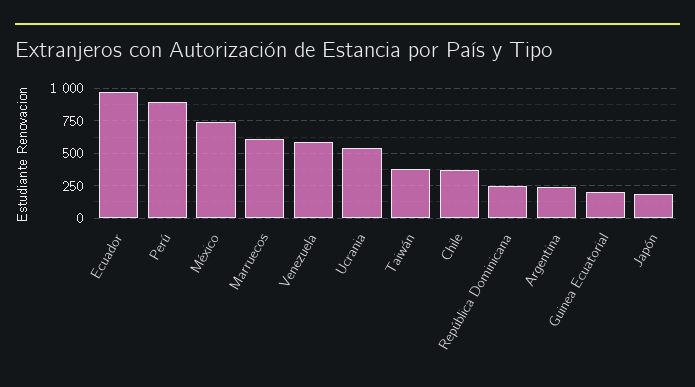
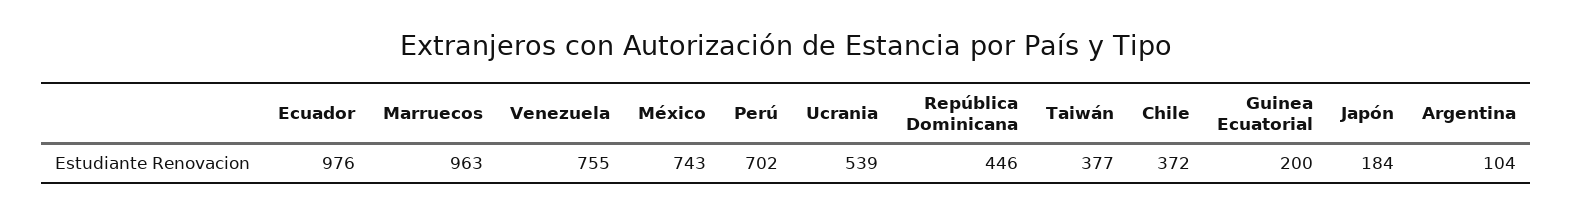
  {
    "Ecuador": 976,
-   "Perú": 900,
+   "Perú": 702,
    "México": 743,
-   "Marruecos": 600,
+   "Marruecos": 963,
-   "Venezuela": 600,
+   "Venezuela": 755,
    "Ucrania": 539,
    "Taiwán": 377,
    "Chile": 372,
-   "República Dominicana": 250,
+   "República Dominicana": 446,
-   "Argentina": 250,
+   "Argentina": 104,
    "Guinea Ecuatorial": 200,
    "Japón": 184
  }

